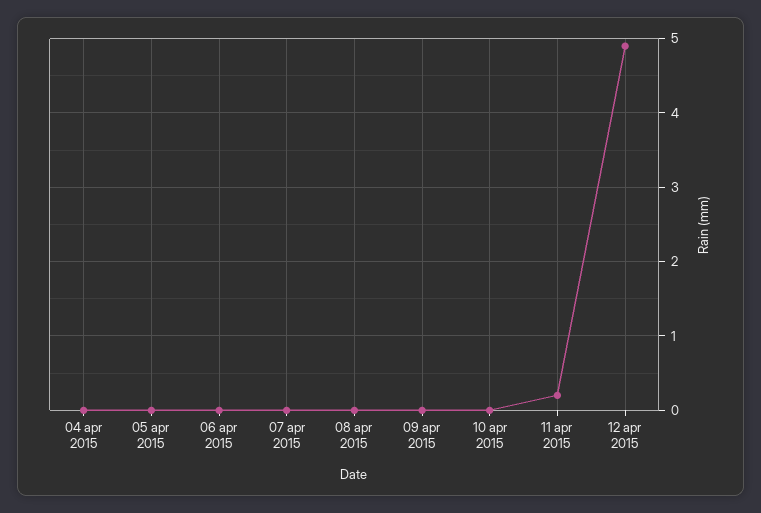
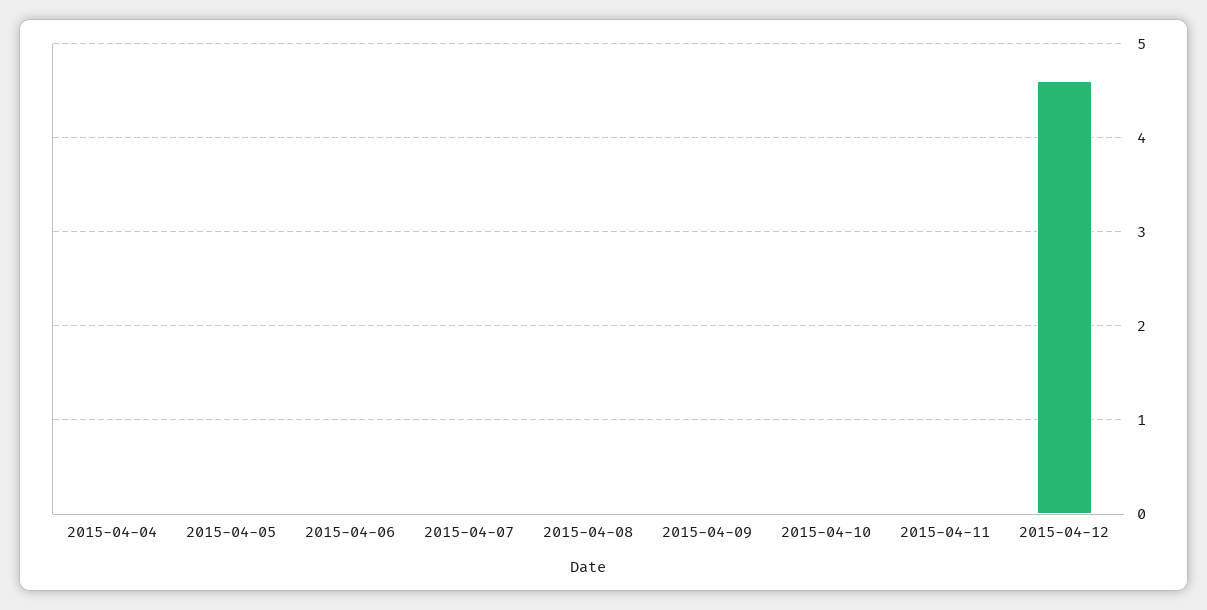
  {
    "04 apr 2015": 0,
    "05 apr 2015": 0,
    "06 apr 2015": 0,
    "07 apr 2015": 0,
    "08 apr 2015": 0,
    "09 apr 2015": 0,
    "10 apr 2015": 0,
-   "11 apr 2015": 0.2,
+   "11 apr 2015": 0,
-   "12 apr 2015": 4.9
+   "12 apr 2015": 4.6
  }

